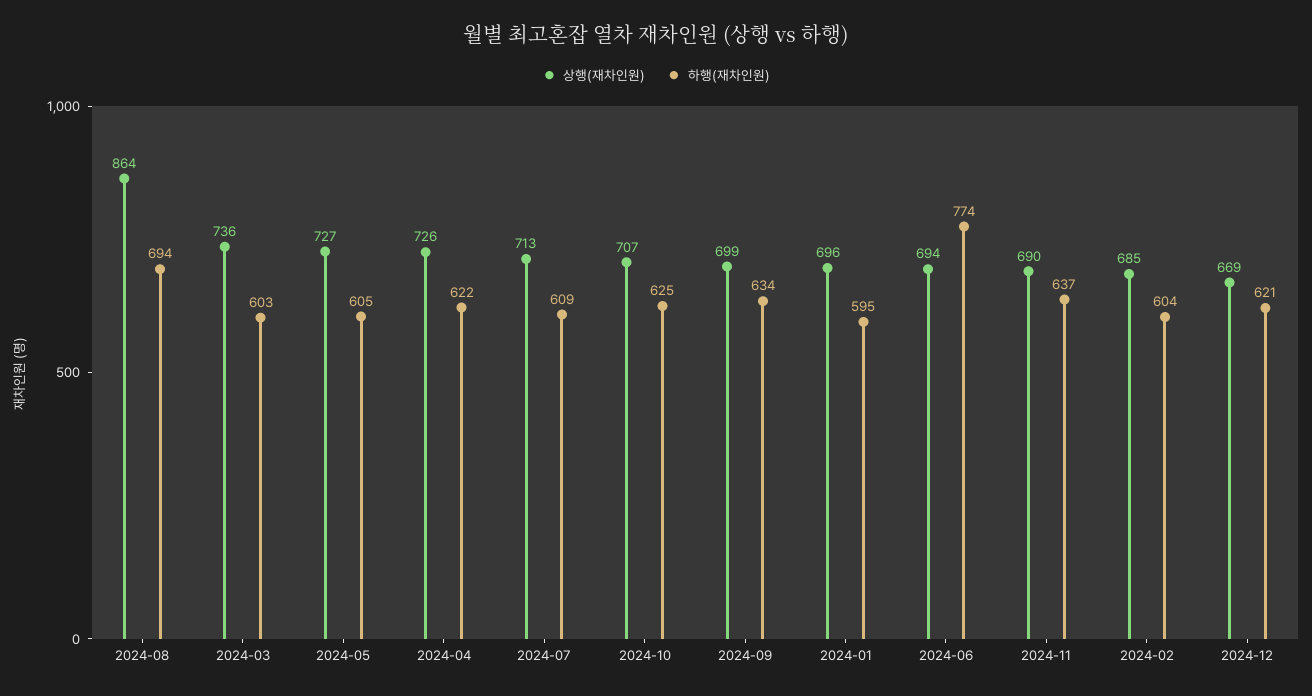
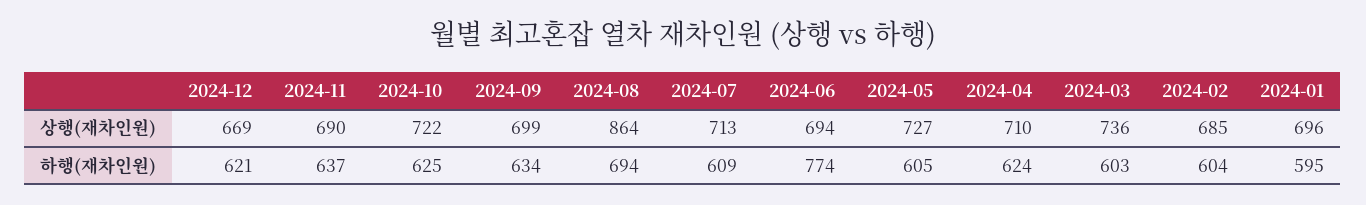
  {
    "상행(재차인원)": {
      "2024-08": 864,
      "2024-03": 736,
      "2024-05": 727,
-     "2024-04": 726,
+     "2024-04": 710,
      "2024-07": 713,
-     "2024-10": 707,
+     "2024-10": 722,
      "2024-09": 699,
      "2024-01": 696,
      "2024-06": 694,
      "2024-11": 690,
      "2024-02": 685,
      "2024-12": 669
    },
    "하행(재차인원)": {
      "2024-08": 694,
      "2024-03": 603,
      "2024-05": 605,
-     "2024-04": 622,
+     "2024-04": 624,
      "2024-07": 609,
      "2024-10": 625,
      "2024-09": 634,
      "2024-01": 595,
      "2024-06": 774,
      "2024-11": 637,
      "2024-02": 604,
      "2024-12": 621
    }
  }

